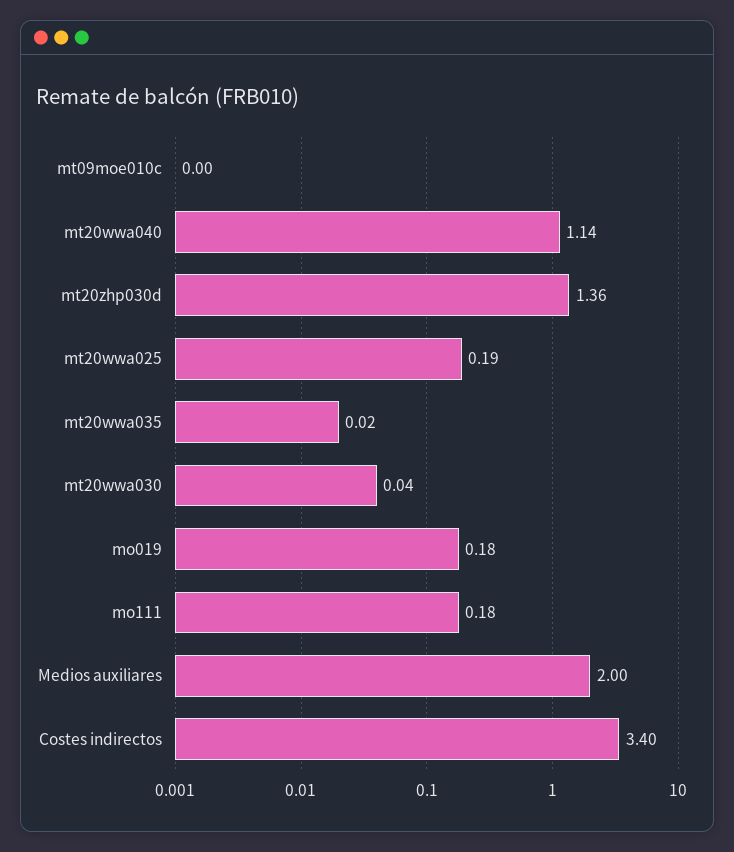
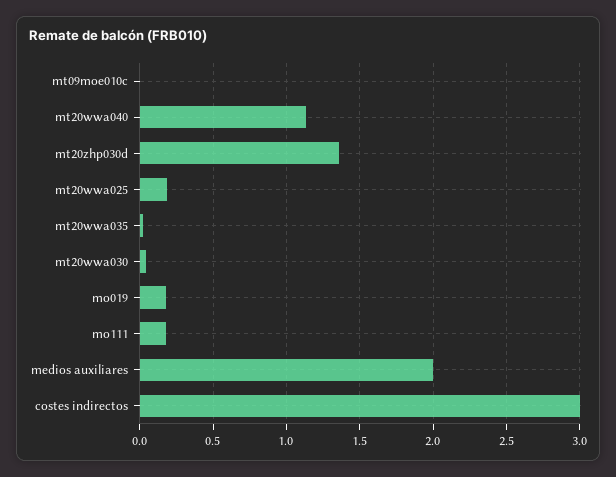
  {
    "mt09moe010c": 0,
    "mt20wwa040": 1.14,
    "mt20zhp030d": 1.36,
    "mt20wwa025": 0.19,
    "mt20wwa035": 0.02,
    "mt20wwa030": 0.04,
    "mo019": 0.18,
    "mo111": 0.18,
    "Medios auxiliares": 2,
-   "Costes indirectos": 3.4
+   "Costes indirectos": 3
  }

